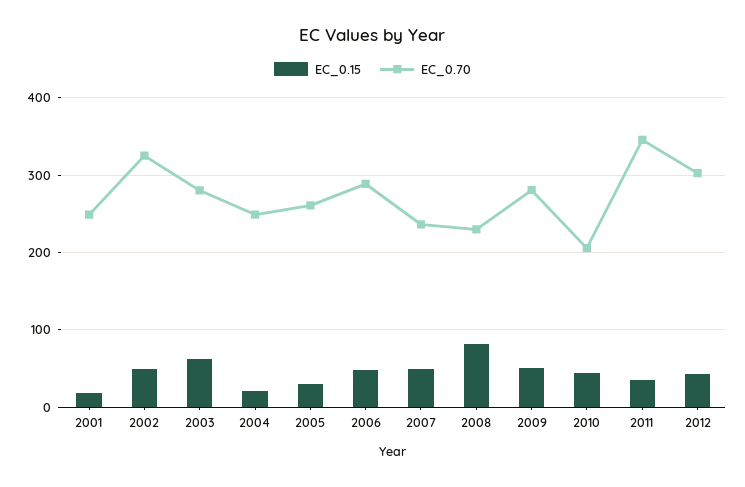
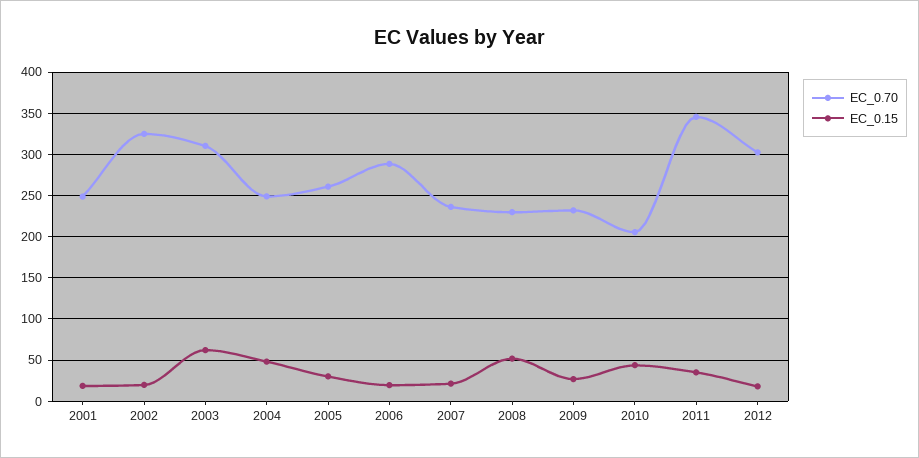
  {
    "EC_0.15": {
      "2001": 20,
-     "2002": 50,
+     "2002": 20,
      "2003": 60,
-     "2004": 20,
+     "2004": 50,
      "2005": 30,
-     "2006": 50,
+     "2006": 20,
-     "2007": 50,
+     "2007": 20,
-     "2008": 80,
+     "2008": 50,
-     "2009": 50,
+     "2009": 30,
      "2010": 40,
      "2011": 40,
-     "2012": 40
+     "2012": 20
    },
    "EC_0.70": {
      "2001": 250,
      "2002": 330,
-     "2003": 280,
+     "2003": 310,
      "2004": 250,
      "2005": 260,
      "2006": 290,
      "2007": 240,
      "2008": 230,
-     "2009": 280,
+     "2009": 230,
      "2010": 210,
      "2011": 350,
      "2012": 300
    }
  }

